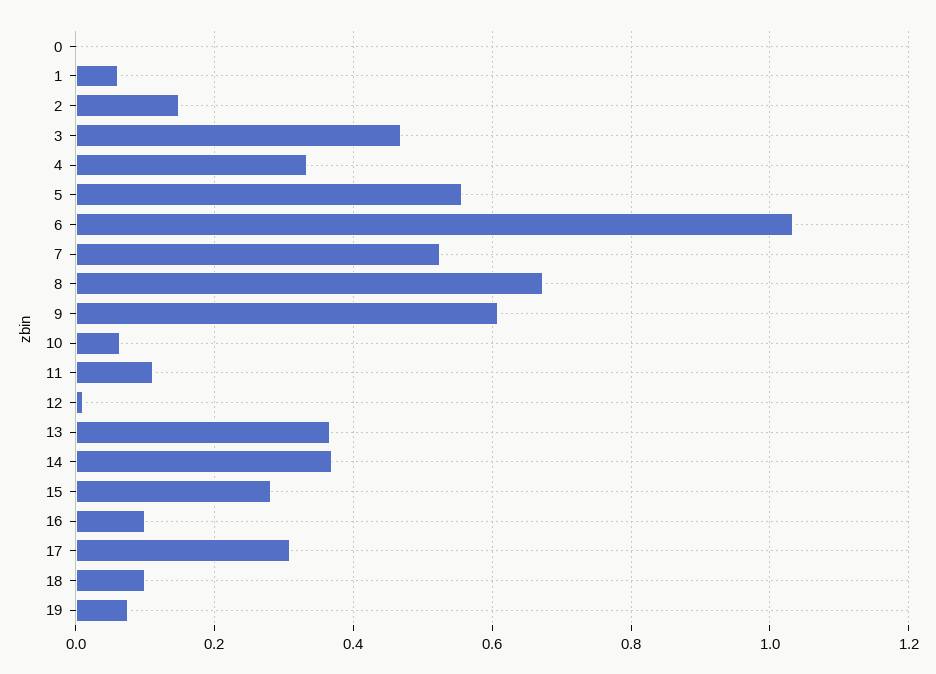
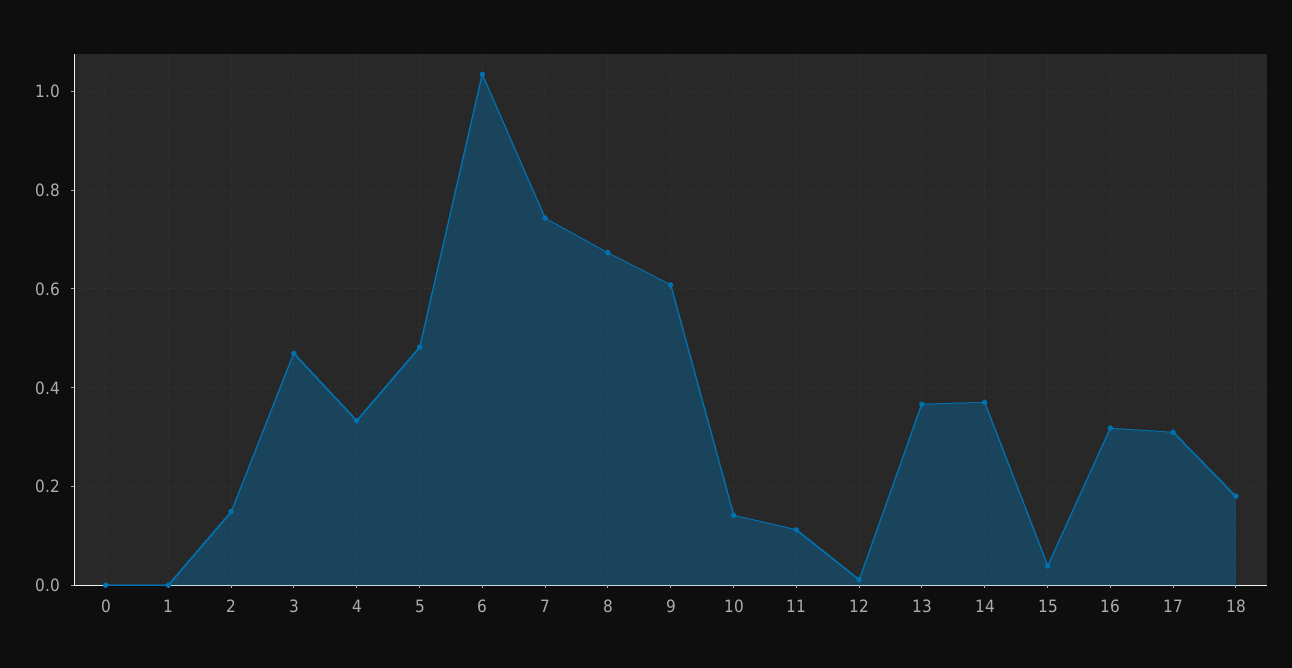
  {
    "0": 0,
-   "1": 0.06,
+   "1": 0,
    "2": 0.14,
    "3": 0.46,
    "4": 0.34,
-   "5": 0.56,
+   "5": 0.48,
    "6": 1.04,
-   "7": 0.52,
+   "7": 0.74,
    "8": 0.68,
    "9": 0.6,
-   "10": 0.06,
+   "10": 0.14,
    "11": 0.12,
    "12": 0.02,
    "13": 0.36,
    "14": 0.38,
-   "15": 0.28,
+   "15": 0.04,
-   "16": 0.1,
+   "16": 0.32,
    "17": 0.3,
-   "18": 0.1,
+   "18": 0.18
-   "19": 0.08
  }

